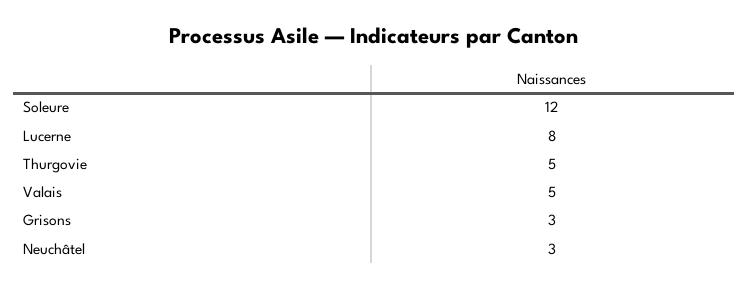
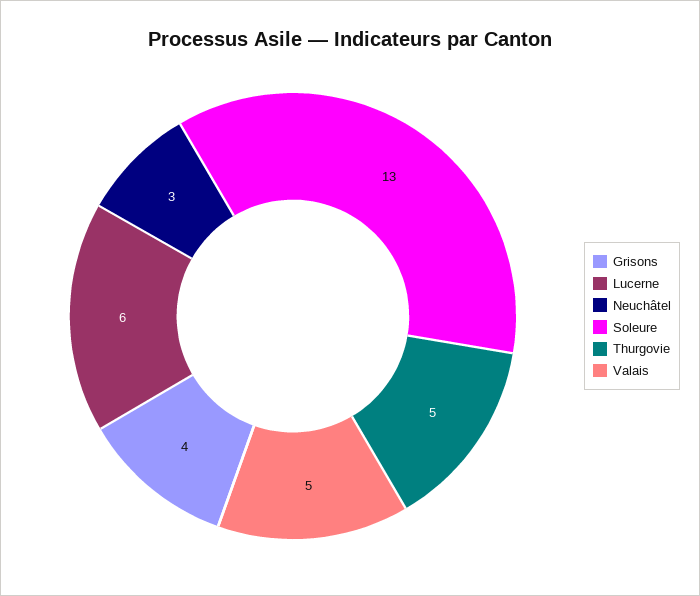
  {
-   "Soleure": 12,
+   "Soleure": 13,
-   "Lucerne": 8,
+   "Lucerne": 6,
    "Thurgovie": 5,
    "Valais": 5,
-   "Grisons": 3,
+   "Grisons": 4,
    "Neuchâtel": 3
  }

